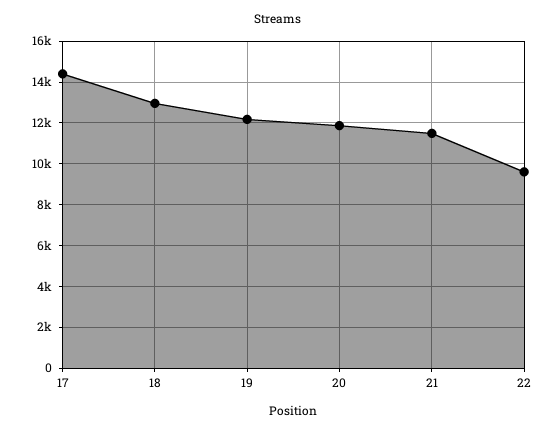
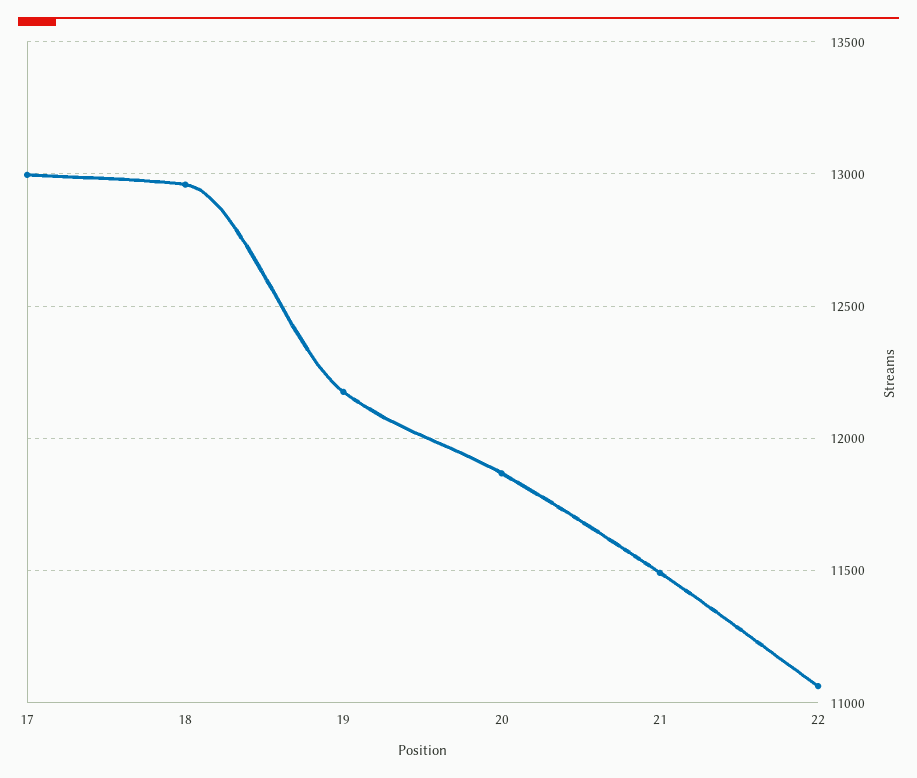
  {
-   "17": 14500,
+   "17": 13000,
    "18": 12950,
    "19": 12200,
    "20": 11850,
    "21": 11500,
-   "22": 9500
+   "22": 11050
  }

